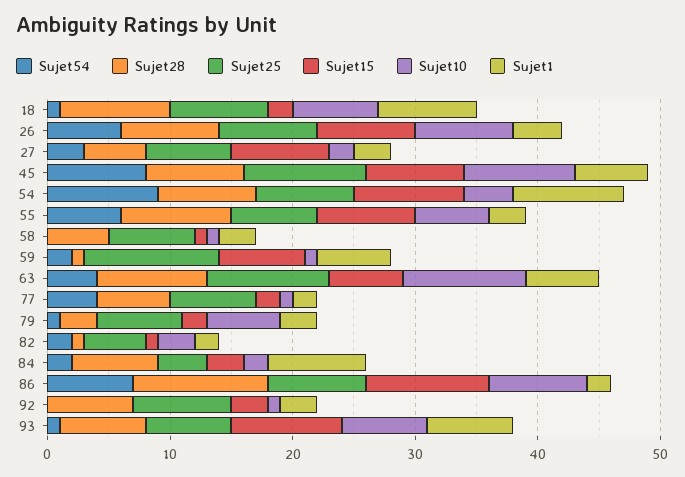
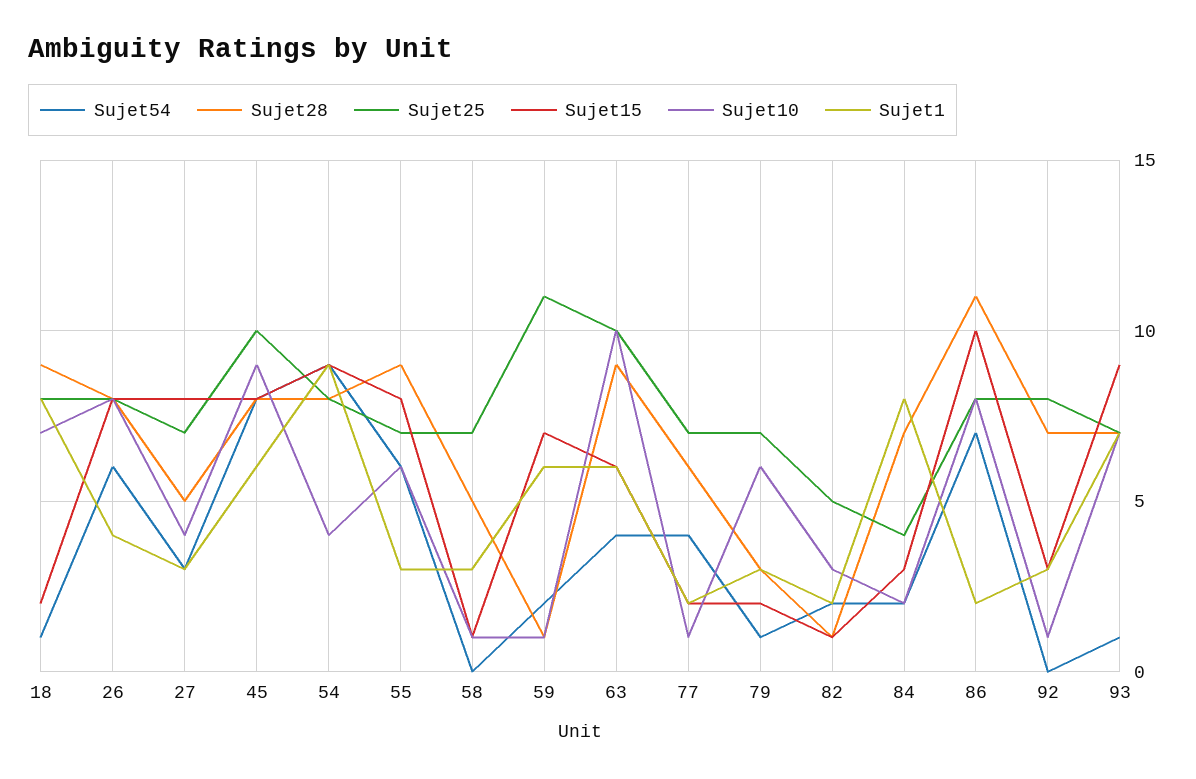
  {
    "Sujet54": {
      "18": 1,
      "26": 6,
      "27": 3,
      "45": 8,
      "54": 9,
      "55": 6,
      "58": 0,
      "59": 2,
      "63": 4,
      "77": 4,
      "79": 1,
      "82": 2,
      "84": 2,
      "86": 7,
      "92": 0,
      "93": 1
    },
    "Sujet28": {
      "18": 9,
      "26": 8,
      "27": 5,
      "45": 8,
      "54": 8,
      "55": 9,
      "58": 5,
      "59": 1,
      "63": 9,
      "77": 6,
      "79": 3,
      "82": 1,
      "84": 7,
      "86": 11,
      "92": 7,
      "93": 7
    },
    "Sujet25": {
      "18": 8,
      "26": 8,
      "27": 7,
      "45": 10,
      "54": 8,
      "55": 7,
      "58": 7,
      "59": 11,
      "63": 10,
      "77": 7,
      "79": 7,
      "82": 5,
      "84": 4,
      "86": 8,
      "92": 8,
      "93": 7
    },
    "Sujet15": {
      "18": 2,
      "26": 8,
      "27": 8,
      "45": 8,
      "54": 9,
      "55": 8,
      "58": 1,
      "59": 7,
      "63": 6,
      "77": 2,
      "79": 2,
      "82": 1,
      "84": 3,
      "86": 10,
      "92": 3,
      "93": 9
    },
    "Sujet10": {
      "18": 7,
      "26": 8,
-     "27": 2,
+     "27": 4,
      "45": 9,
      "54": 4,
      "55": 6,
      "58": 1,
      "59": 1,
      "63": 10,
      "77": 1,
      "79": 6,
      "82": 3,
      "84": 2,
      "86": 8,
      "92": 1,
      "93": 7
    },
    "Sujet1": {
      "18": 8,
      "26": 4,
      "27": 3,
      "45": 6,
      "54": 9,
      "55": 3,
      "58": 3,
      "59": 6,
      "63": 6,
      "77": 2,
      "79": 3,
      "82": 2,
      "84": 8,
      "86": 2,
      "92": 3,
      "93": 7
    }
  }

